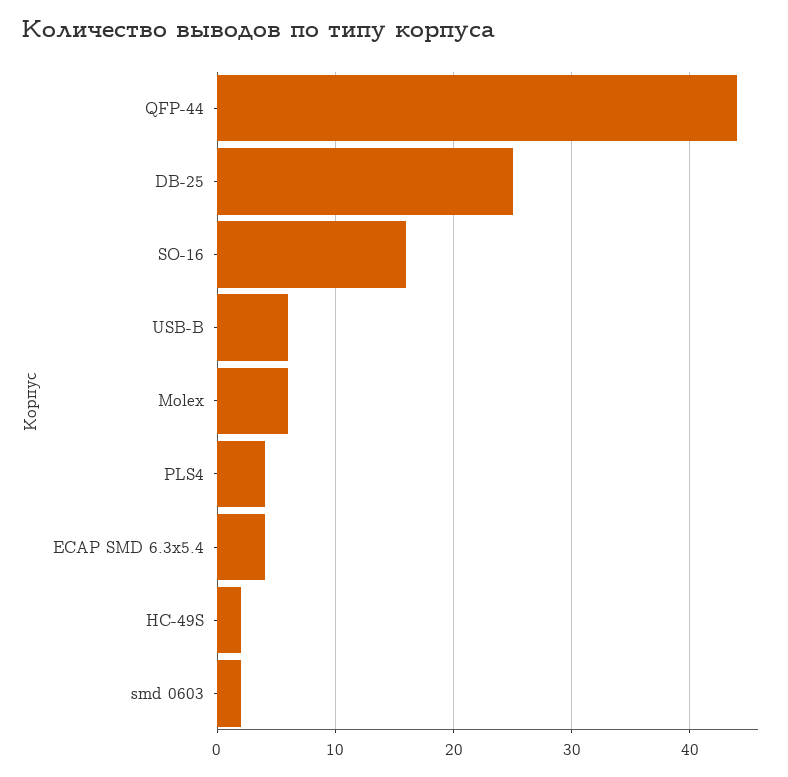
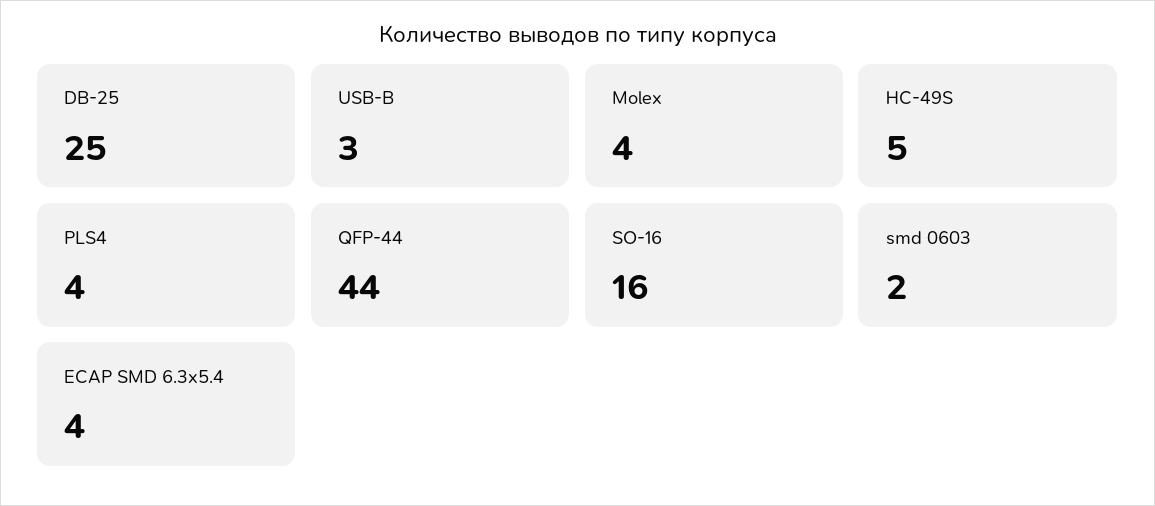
  {
    "QFP-44": 44,
    "DB-25": 25,
    "SO-16": 16,
-   "USB-B": 6,
+   "USB-B": 3,
-   "Molex": 6,
+   "Molex": 4,
    "PLS4": 4,
    "ECAP SMD 6.3x5.4": 4,
-   "HC-49S": 2,
+   "HC-49S": 5,
    "smd 0603": 2
  }

